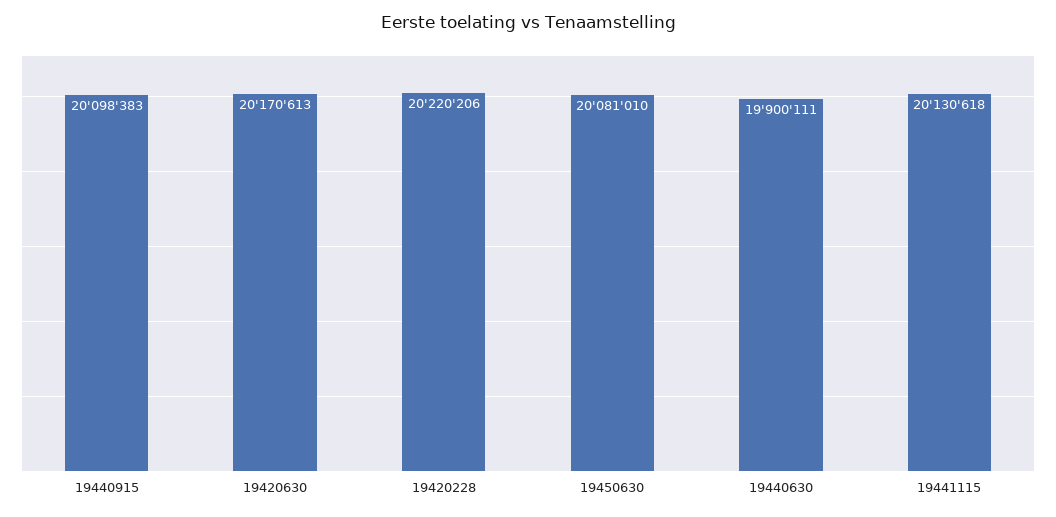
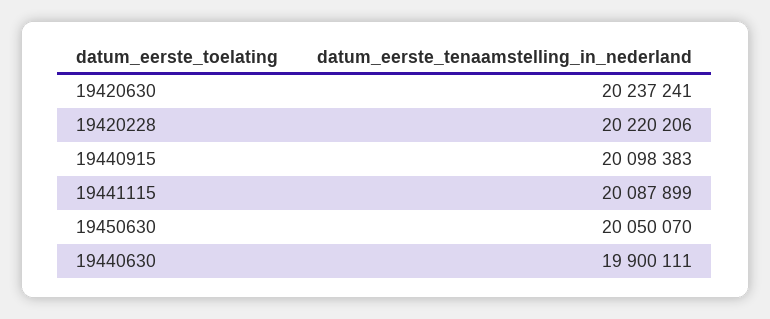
  {
    "19440915": 20098383,
-   "19420630": 20170613,
+   "19420630": 20237241,
    "19420228": 20220206,
-   "19450630": 20081010,
+   "19450630": 20050070,
    "19440630": 19900111,
-   "19441115": 20130618
+   "19441115": 20087899
  }

